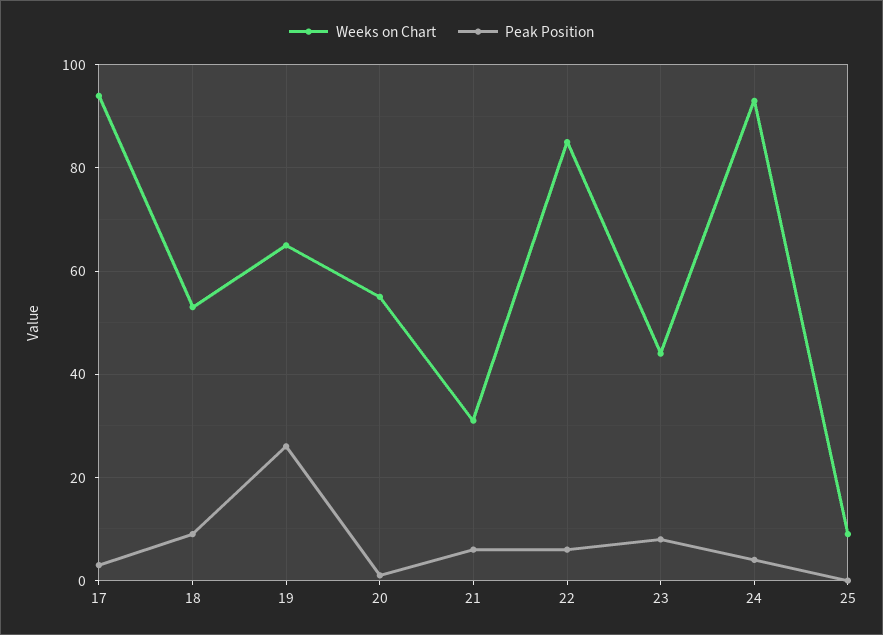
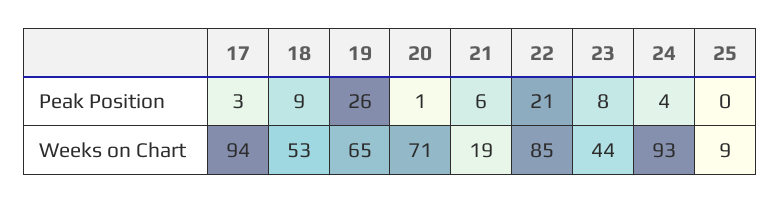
  {
    "Weeks on Chart": {
      "17": 94,
      "18": 53,
      "19": 65,
-     "20": 55,
+     "20": 71,
-     "21": 30,
+     "21": 19,
      "22": 85,
      "23": 44,
      "24": 93,
      "25": 9
    },
    "Peak Position": {
      "17": 3,
      "18": 9,
      "19": 26,
      "20": 1,
      "21": 6,
-     "22": 5,
+     "22": 21,
      "23": 8,
      "24": 4,
      "25": 0
    }
  }

